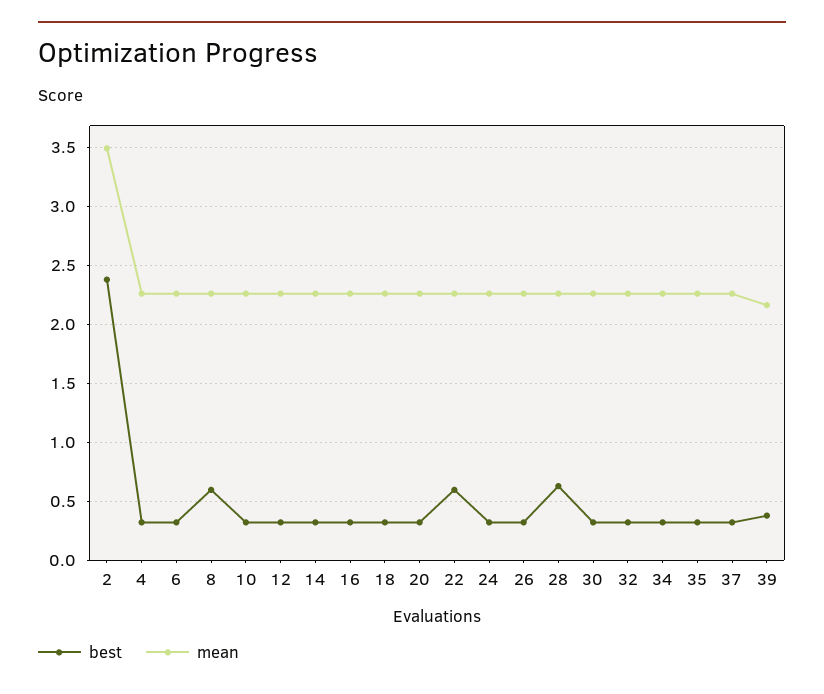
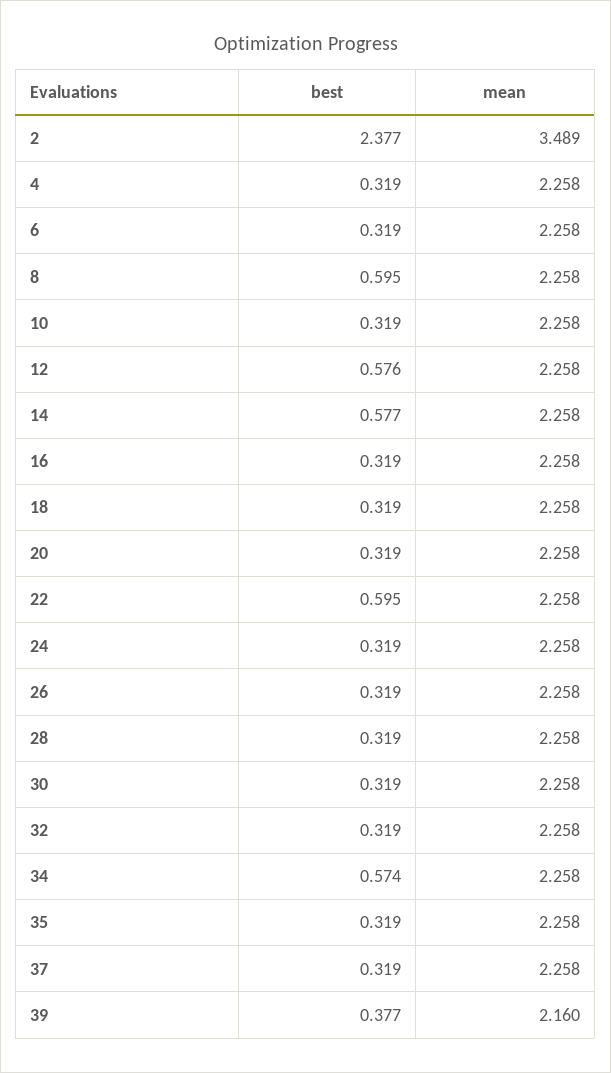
  {
    "best": {
      "2": 2.377,
      "4": 0.319,
      "6": 0.319,
      "8": 0.595,
      "10": 0.319,
-     "12": 0.3,
+     "12": 0.576,
-     "14": 0.3,
+     "14": 0.577,
      "16": 0.319,
      "18": 0.319,
      "20": 0.319,
      "22": 0.595,
      "24": 0.319,
      "26": 0.319,
-     "28": 0.6,
+     "28": 0.319,
      "30": 0.319,
      "32": 0.319,
-     "34": 0.3,
+     "34": 0.574,
      "35": 0.319,
      "37": 0.319,
      "39": 0.377
    },
    "mean": {
      "2": 3.489,
      "4": 2.258,
      "6": 2.258,
      "8": 2.258,
      "10": 2.258,
      "12": 2.258,
      "14": 2.258,
      "16": 2.258,
      "18": 2.258,
      "20": 2.258,
      "22": 2.258,
      "24": 2.258,
      "26": 2.258,
      "28": 2.258,
      "30": 2.258,
      "32": 2.258,
      "34": 2.258,
      "35": 2.258,
      "37": 2.258,
      "39": 2.16
    }
  }

